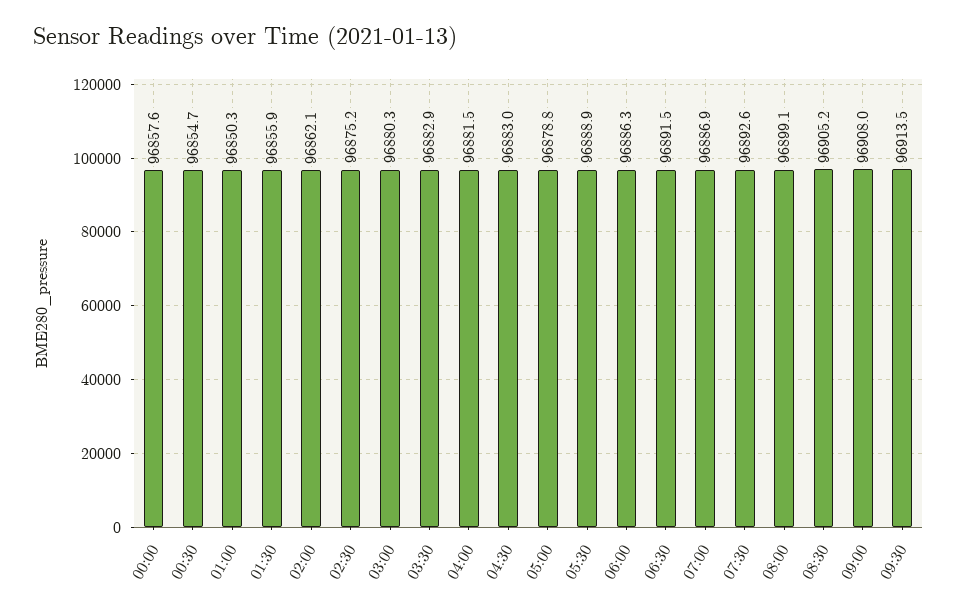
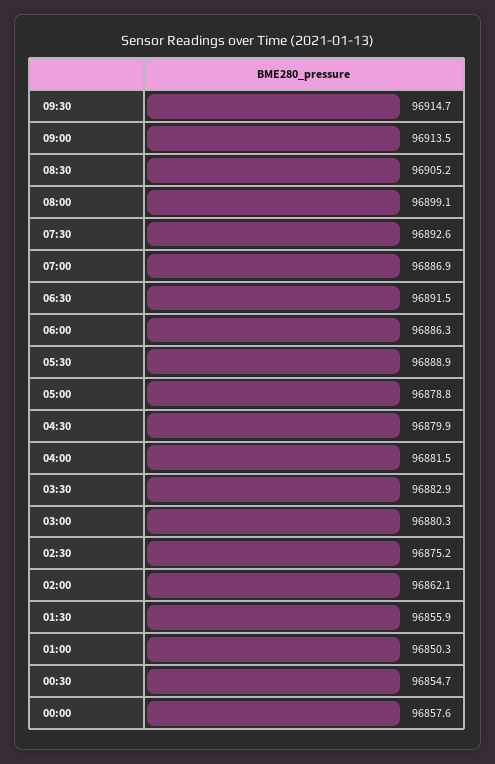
  {
    "00:00": 96857.6,
    "00:30": 96854.7,
    "01:00": 96850.3,
    "01:30": 96855.9,
    "02:00": 96862.1,
    "02:30": 96875.2,
    "03:00": 96880.3,
    "03:30": 96882.9,
    "04:00": 96881.5,
-   "04:30": 96883,
+   "04:30": 96879.9,
    "05:00": 96878.8,
    "05:30": 96888.9,
    "06:00": 96886.3,
    "06:30": 96891.5,
    "07:00": 96886.9,
    "07:30": 96892.6,
    "08:00": 96899.1,
    "08:30": 96905.2,
-   "09:00": 96908,
+   "09:00": 96913.5,
-   "09:30": 96913.5
+   "09:30": 96914.7
  }

